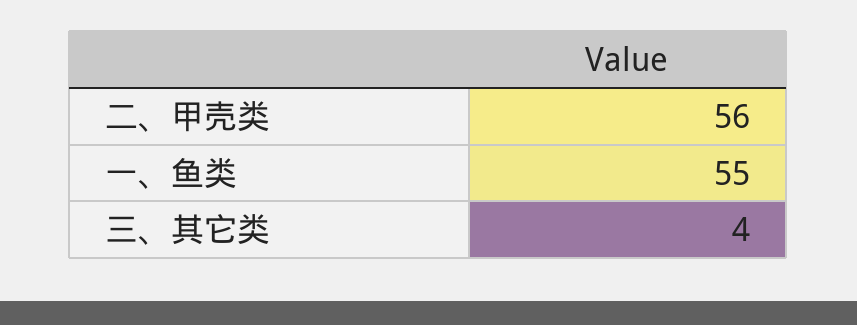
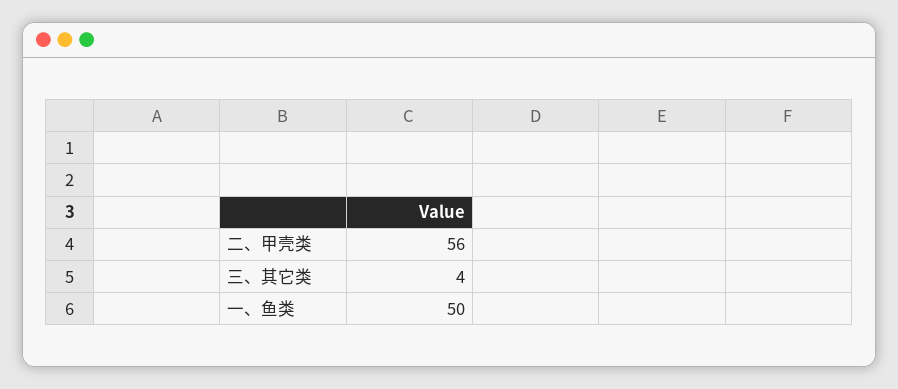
  {
    "二、甲壳类": 56,
-   "一、鱼类": 55,
+   "一、鱼类": 50,
    "三、其它类": 4
  }

